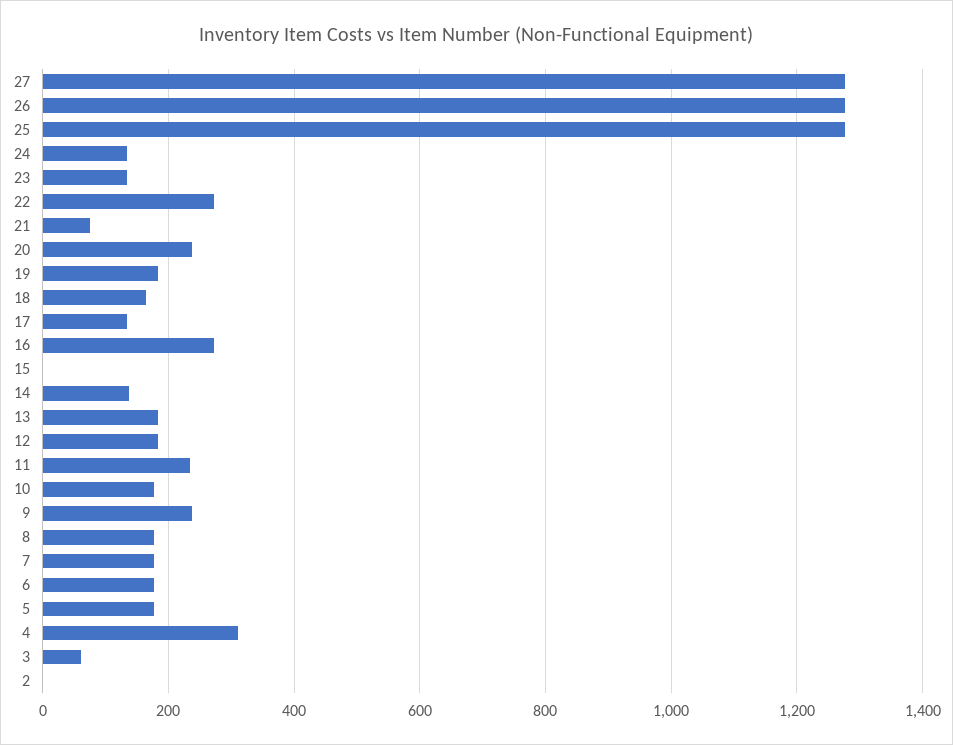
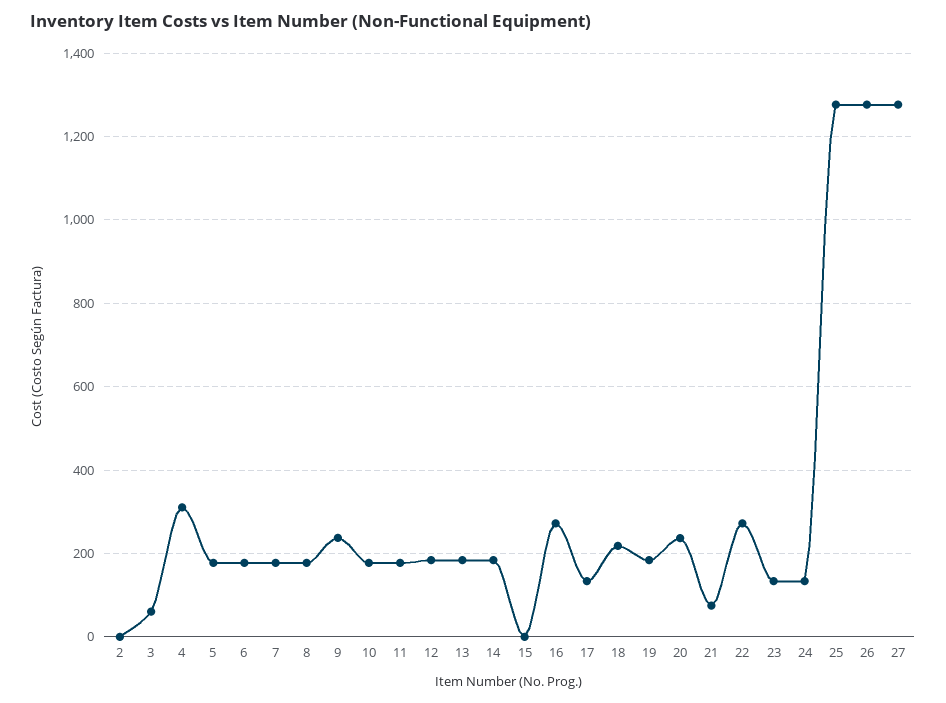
  {
    "27": 1280,
    "26": 1280,
    "25": 1280,
    "24": 140,
    "23": 140,
    "22": 280,
    "21": 80,
    "20": 240,
    "19": 180,
-   "18": 160,
+   "18": 220,
    "17": 140,
    "16": 280,
    "15": 0,
-   "14": 140,
+   "14": 180,
    "13": 180,
    "12": 180,
-   "11": 240,
+   "11": 180,
    "10": 180,
    "9": 240,
    "8": 180,
    "7": 180,
    "6": 180,
    "5": 180,
    "4": 320,
    "3": 60,
    "2": 0
  }

